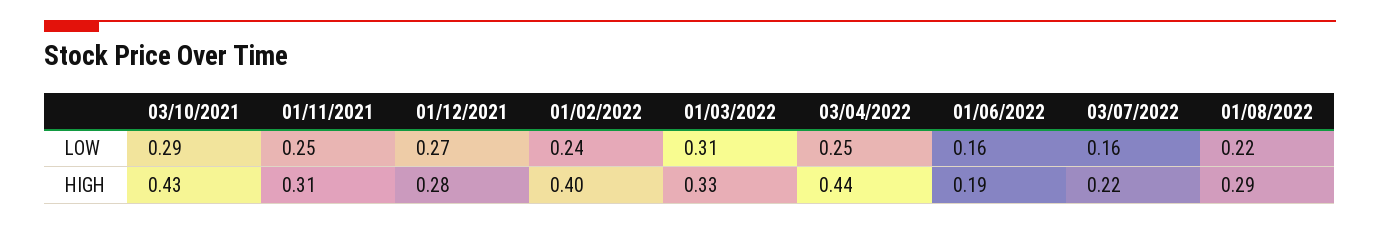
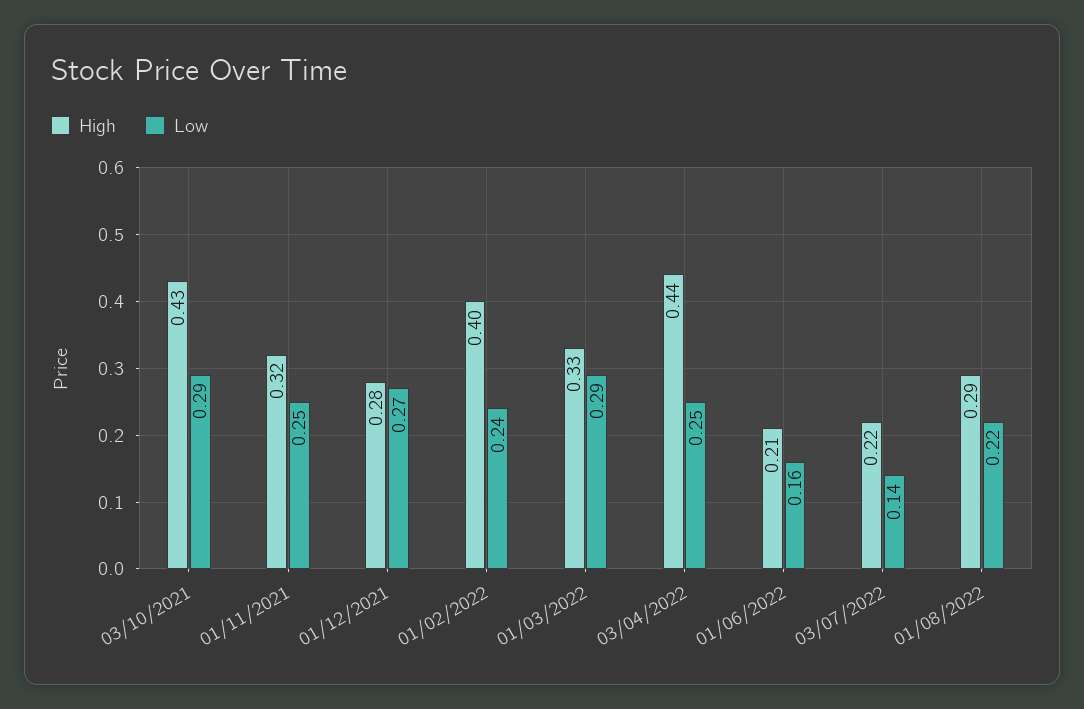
  {
    "LOW": {
      "03/10/2021": 0.29,
      "01/11/2021": 0.25,
      "01/12/2021": 0.27,
      "01/02/2022": 0.24,
-     "01/03/2022": 0.31,
+     "01/03/2022": 0.29,
      "03/04/2022": 0.25,
      "01/06/2022": 0.16,
-     "03/07/2022": 0.16,
+     "03/07/2022": 0.14,
      "01/08/2022": 0.22
    },
    "HIGH": {
      "03/10/2021": 0.43,
-     "01/11/2021": 0.31,
+     "01/11/2021": 0.32,
      "01/12/2021": 0.28,
      "01/02/2022": 0.4,
      "01/03/2022": 0.33,
      "03/04/2022": 0.44,
-     "01/06/2022": 0.19,
+     "01/06/2022": 0.21,
      "03/07/2022": 0.22,
      "01/08/2022": 0.29
    }
  }

